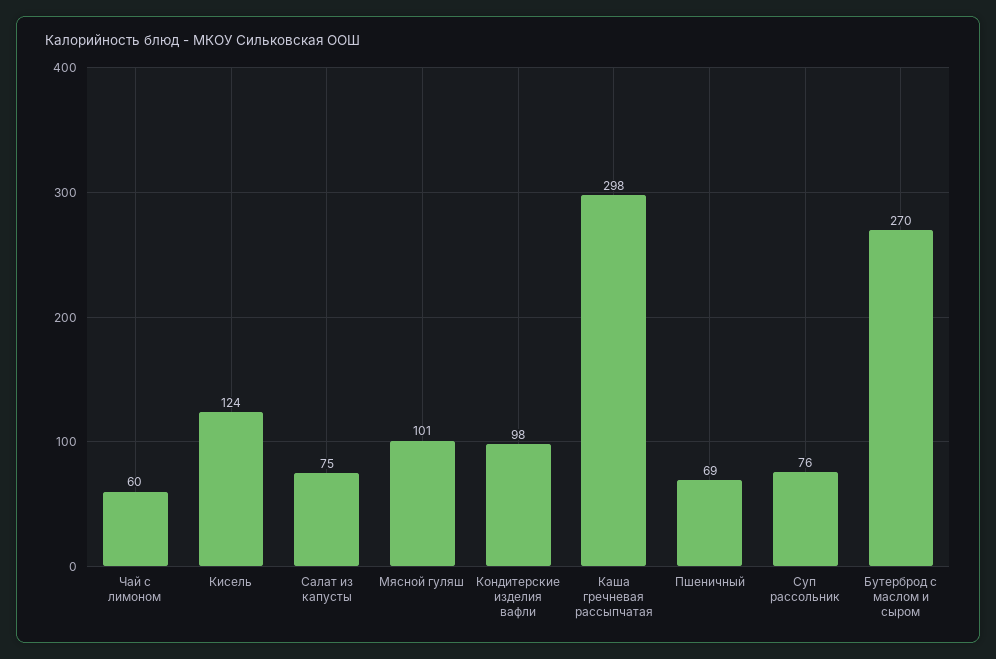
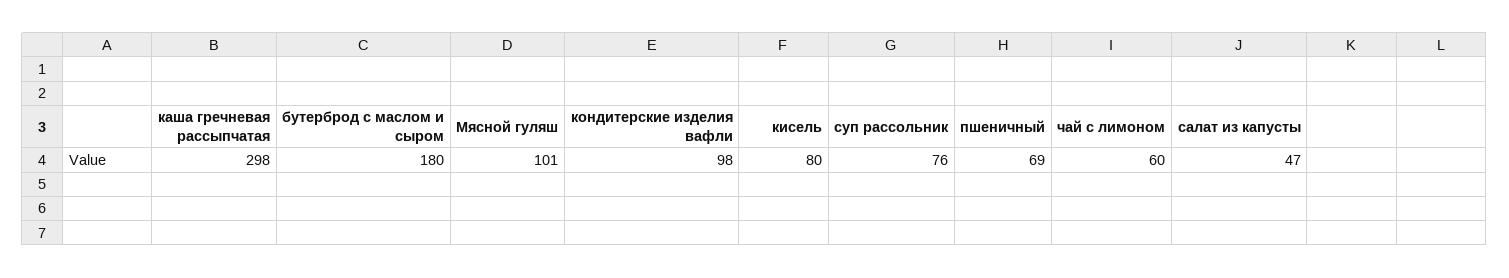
  {
    "Чай с лимоном": 60,
-   "Кисель": 124,
+   "Кисель": 80,
-   "Салат из капусты": 75,
+   "Салат из капусты": 47,
    "Мясной гуляш": 101,
    "Кондитерские изделия вафли": 98,
    "Каша гречневая рассыпчатая": 298,
    "Пшеничный": 69,
    "Суп рассольник": 76,
-   "Бутерброд с маслом и сыром": 270
+   "Бутерброд с маслом и сыром": 180
  }

